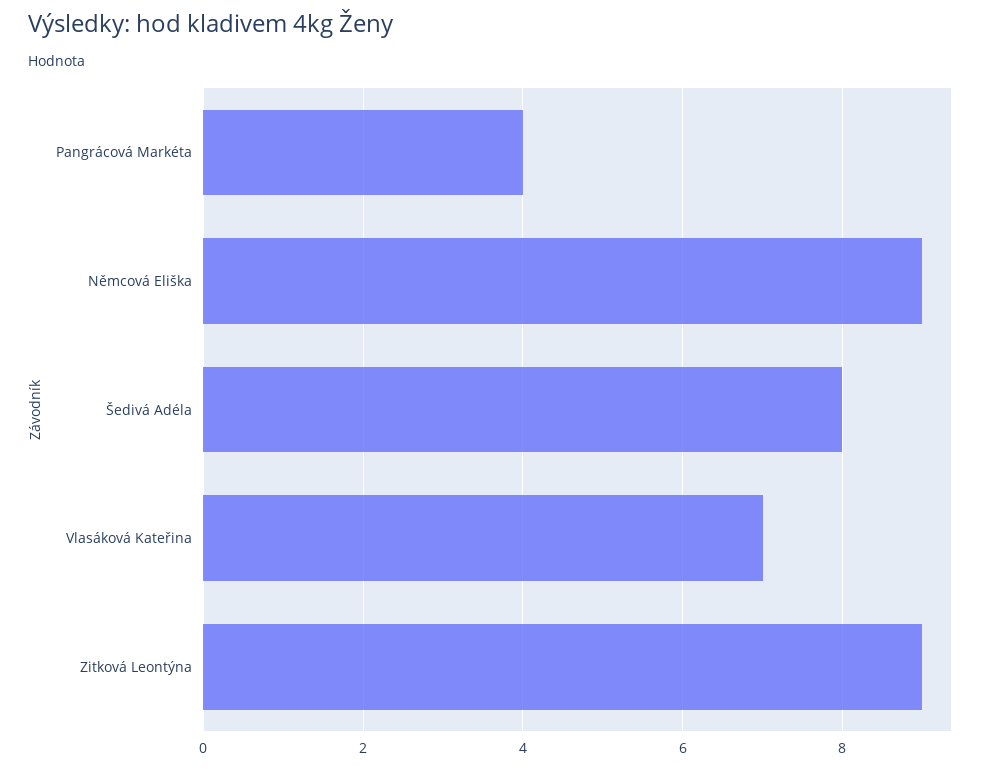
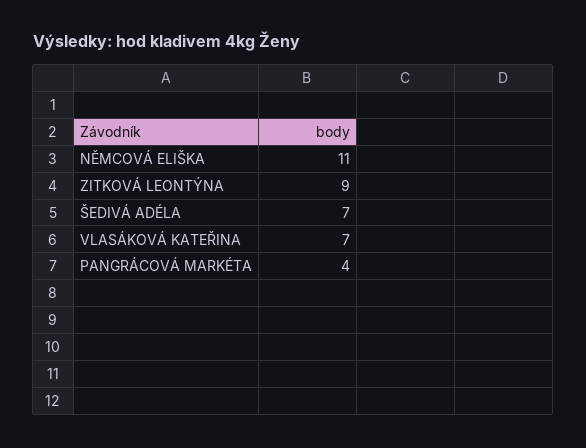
  {
    "Pangrácová Markéta": 4,
-   "Němcová Eliška": 9,
+   "Němcová Eliška": 11,
-   "Šedivá Adéla": 8,
+   "Šedivá Adéla": 7,
    "Vlasáková Kateřina": 7,
    "Zitková Leontýna": 9
  }

